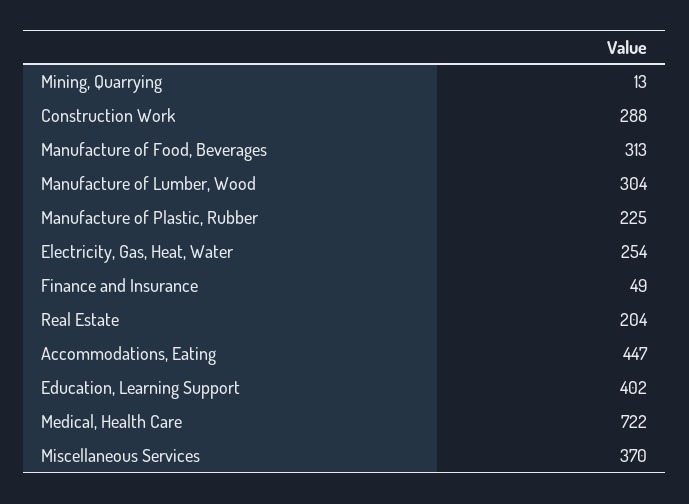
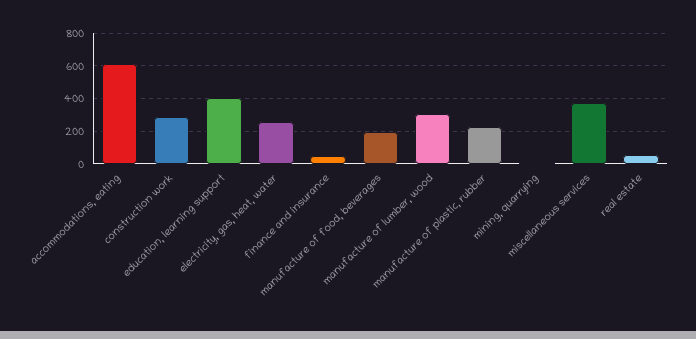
  {
    "Mining, Quarrying": 13,
    "Construction Work": 288,
-   "Manufacture of Food, Beverages": 313,
+   "Manufacture of Food, Beverages": 200,
    "Manufacture of Lumber, Wood": 304,
    "Manufacture of Plastic, Rubber": 225,
    "Electricity, Gas, Heat, Water": 254,
    "Finance and Insurance": 49,
-   "Real Estate": 204,
+   "Real Estate": 50,
-   "Accommodations, Eating": 447,
+   "Accommodations, Eating": 600,
    "Education, Learning Support": 402,
-   "Medical, Health Care": 722,
    "Miscellaneous Services": 370
  }

